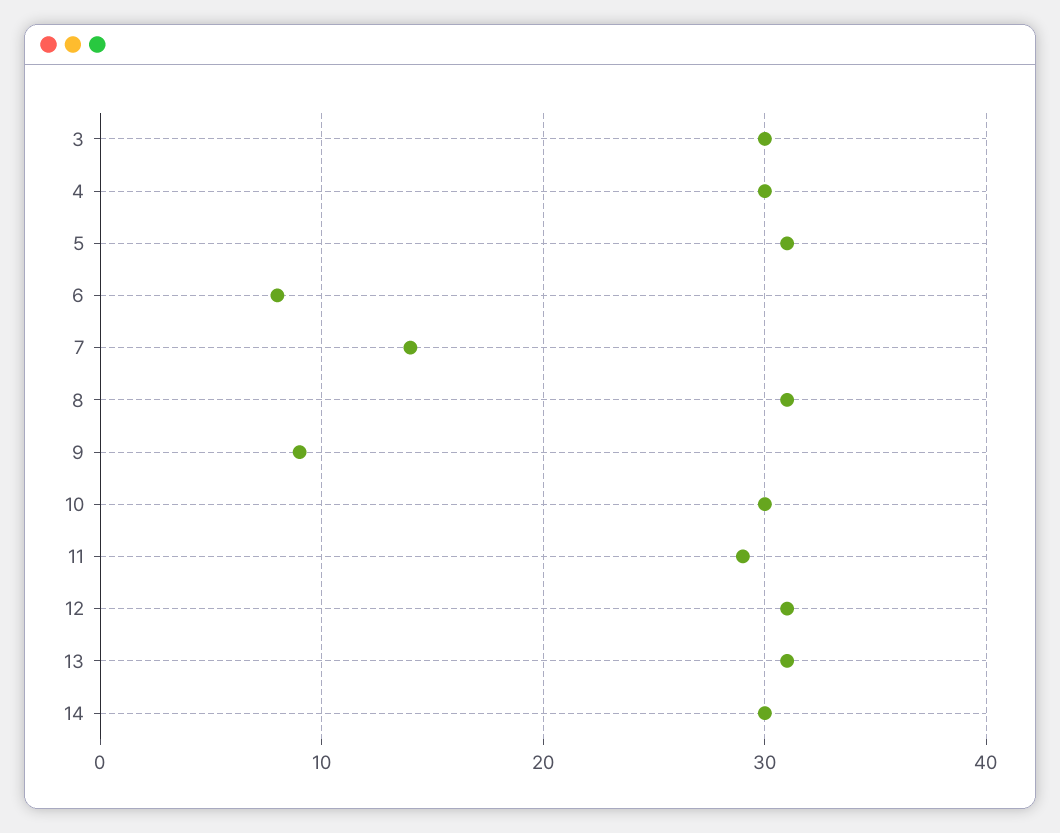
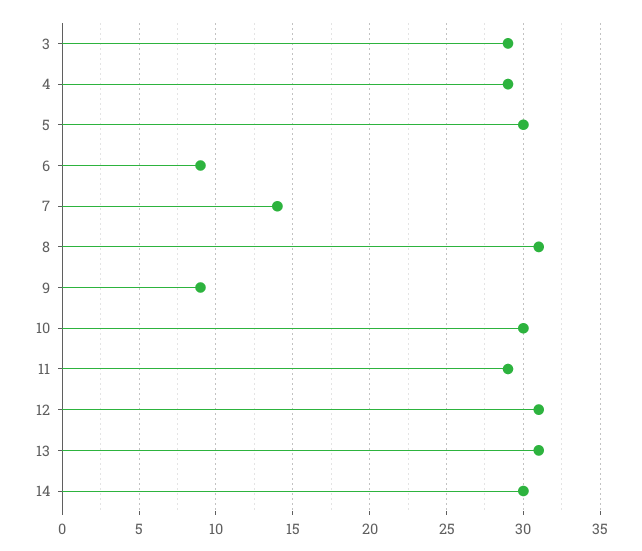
  {
-   "3": 30,
+   "3": 29,
-   "4": 30,
+   "4": 29,
-   "5": 31,
+   "5": 30,
-   "6": 8,
+   "6": 9,
    "7": 14,
    "8": 31,
    "9": 9,
    "10": 30,
    "11": 29,
    "12": 31,
    "13": 31,
    "14": 30
  }

